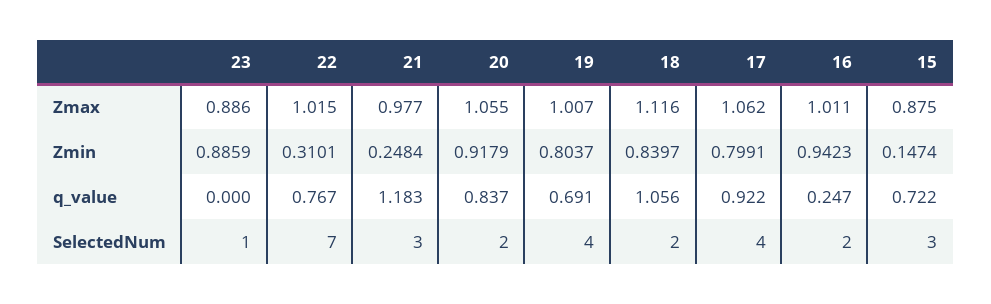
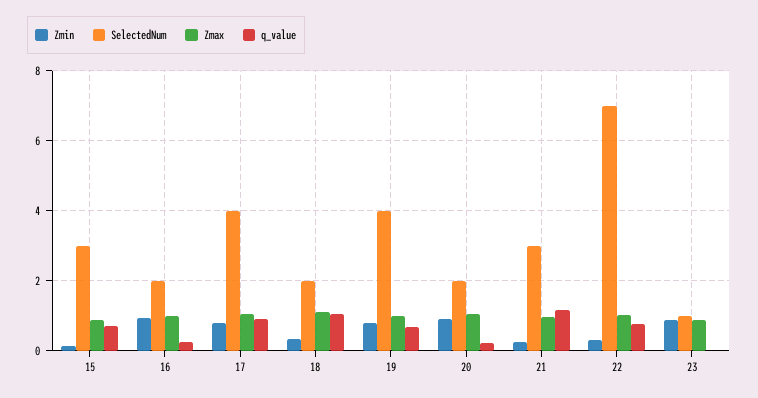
  {
    "Zmax": {
      "23": 0.886,
      "22": 1.015,
      "21": 0.977,
      "20": 1.055,
      "19": 1.007,
      "18": 1.116,
      "17": 1.062,
      "16": 1.011,
      "15": 0.875
    },
    "Zmin": {
      "23": 0.8859,
      "22": 0.3101,
      "21": 0.2484,
      "20": 0.9179,
      "19": 0.8037,
-     "18": 0.8397,
+     "18": 0.4,
      "17": 0.7991,
      "16": 0.9423,
      "15": 0.1474
    },
    "q_value": {
      "23": 0,
      "22": 0.767,
      "21": 1.183,
-     "20": 0.837,
+     "20": 0.2,
      "19": 0.691,
      "18": 1.056,
      "17": 0.922,
      "16": 0.247,
      "15": 0.722
    },
    "SelectedNum": {
      "23": 1,
      "22": 7,
      "21": 3,
      "20": 2,
      "19": 4,
      "18": 2,
      "17": 4,
      "16": 2,
      "15": 3
    }
  }

